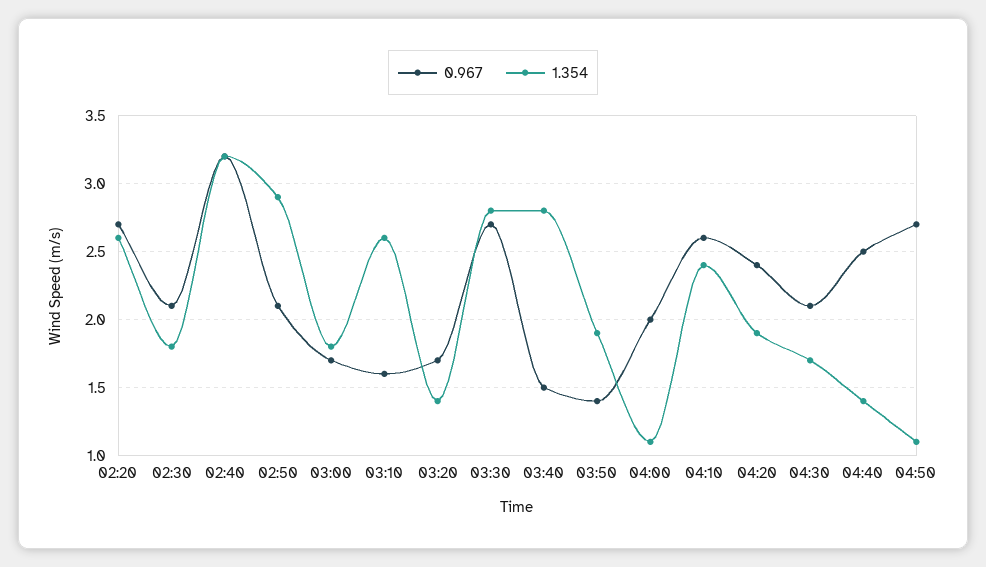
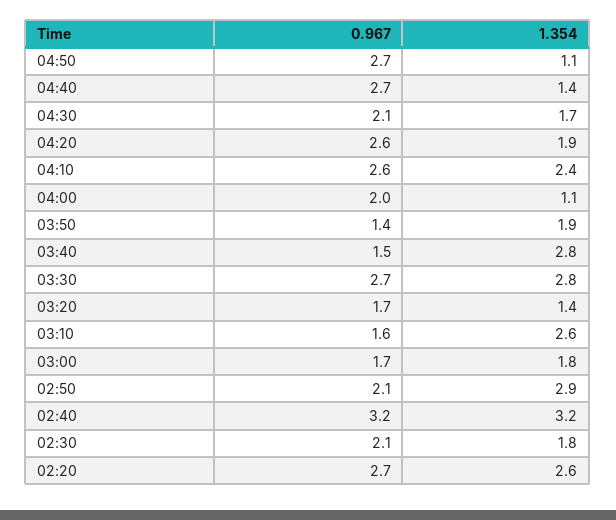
  {
    "0.967": {
      "02:20": 2.7,
      "02:30": 2.1,
      "02:40": 3.2,
      "02:50": 2.1,
      "03:00": 1.7,
      "03:10": 1.6,
      "03:20": 1.7,
      "03:30": 2.7,
      "03:40": 1.5,
      "03:50": 1.4,
      "04:00": 2,
      "04:10": 2.6,
-     "04:20": 2.4,
+     "04:20": 2.6,
      "04:30": 2.1,
-     "04:40": 2.5,
+     "04:40": 2.7,
      "04:50": 2.7
    },
    "1.354": {
      "02:20": 2.6,
      "02:30": 1.8,
      "02:40": 3.2,
      "02:50": 2.9,
      "03:00": 1.8,
      "03:10": 2.6,
      "03:20": 1.4,
      "03:30": 2.8,
      "03:40": 2.8,
      "03:50": 1.9,
      "04:00": 1.1,
      "04:10": 2.4,
      "04:20": 1.9,
      "04:30": 1.7,
      "04:40": 1.4,
      "04:50": 1.1
    }
  }

